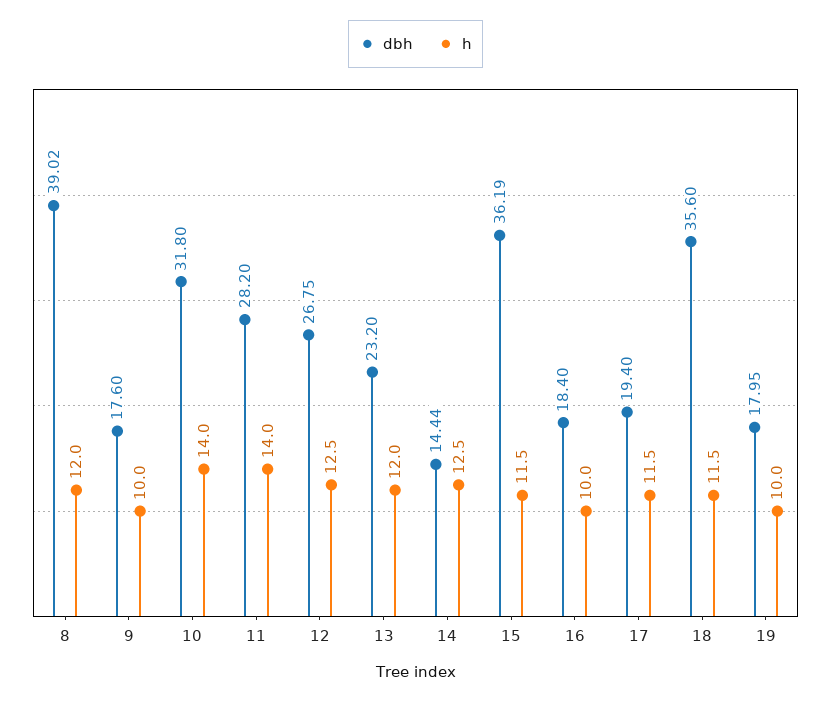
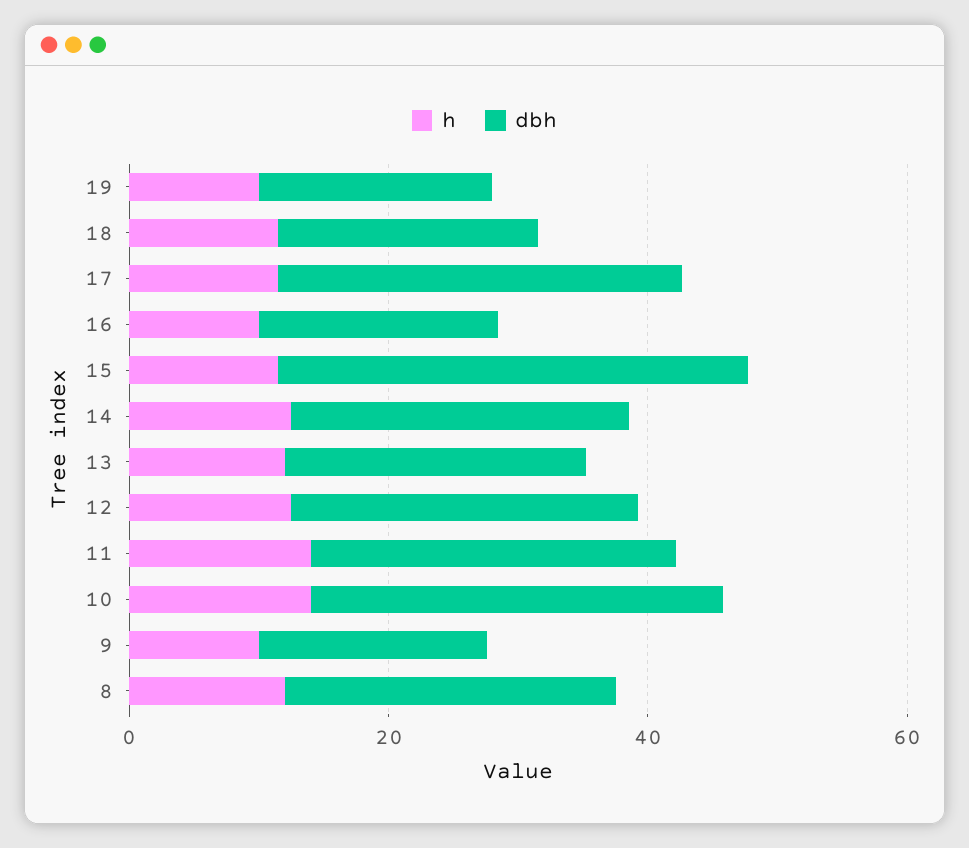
  {
    "dbh": {
-     "8": 39.02,
+     "8": 25,
      "9": 17.6,
      "10": 31.8,
      "11": 28.2,
      "12": 26.75,
      "13": 23.2,
-     "14": 14.44,
+     "14": 25,
      "15": 36.19,
      "16": 18.4,
-     "17": 19.4,
+     "17": 30,
-     "18": 35.6,
+     "18": 20,
      "19": 17.95
    },
    "h": {
      "8": 12,
      "9": 10,
      "10": 14,
      "11": 14,
      "12": 12.5,
      "13": 12,
      "14": 12.5,
      "15": 11.5,
      "16": 10,
      "17": 11.5,
      "18": 11.5,
      "19": 10
    }
  }

